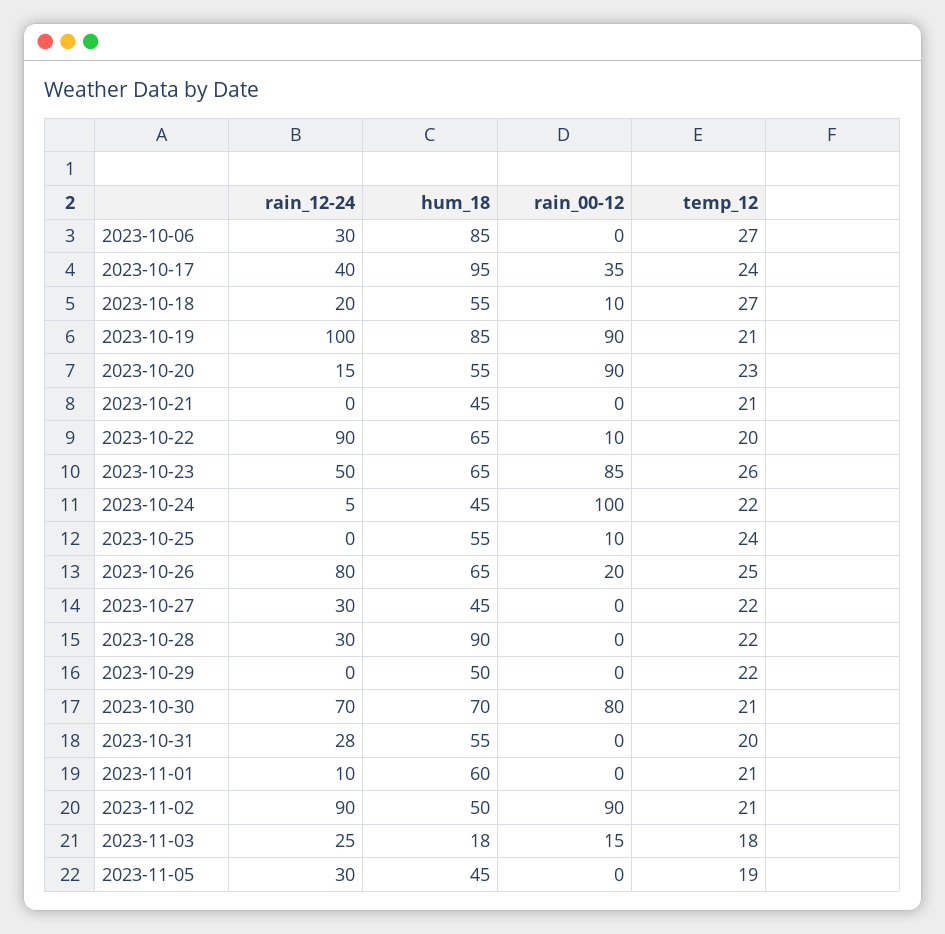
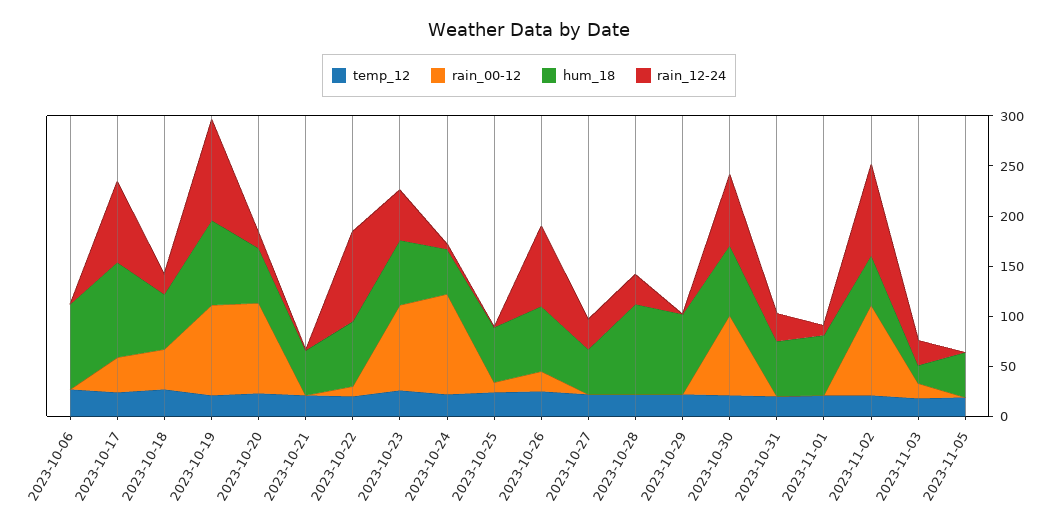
  {
    "rain_12-24": {
-     "2023-10-06": 30,
+     "2023-10-06": 0,
-     "2023-10-17": 40,
+     "2023-10-17": 80,
      "2023-10-18": 20,
      "2023-10-19": 100,
      "2023-10-20": 15,
      "2023-10-21": 0,
      "2023-10-22": 90,
      "2023-10-23": 50,
      "2023-10-24": 5,
      "2023-10-25": 0,
      "2023-10-26": 80,
      "2023-10-27": 30,
      "2023-10-28": 30,
      "2023-10-29": 0,
      "2023-10-30": 70,
      "2023-10-31": 28,
      "2023-11-01": 10,
      "2023-11-02": 90,
      "2023-11-03": 25,
-     "2023-11-05": 30
+     "2023-11-05": 0
    },
    "hum_18": {
      "2023-10-06": 85,
      "2023-10-17": 95,
      "2023-10-18": 55,
      "2023-10-19": 85,
      "2023-10-20": 55,
      "2023-10-21": 45,
      "2023-10-22": 65,
      "2023-10-23": 65,
      "2023-10-24": 45,
      "2023-10-25": 55,
      "2023-10-26": 65,
      "2023-10-27": 45,
      "2023-10-28": 90,
-     "2023-10-29": 50,
+     "2023-10-29": 80,
      "2023-10-30": 70,
      "2023-10-31": 55,
      "2023-11-01": 60,
      "2023-11-02": 50,
      "2023-11-03": 18,
      "2023-11-05": 45
    },
    "rain_00-12": {
      "2023-10-06": 0,
      "2023-10-17": 35,
-     "2023-10-18": 10,
+     "2023-10-18": 40,
      "2023-10-19": 90,
      "2023-10-20": 90,
      "2023-10-21": 0,
      "2023-10-22": 10,
      "2023-10-23": 85,
      "2023-10-24": 100,
      "2023-10-25": 10,
      "2023-10-26": 20,
      "2023-10-27": 0,
      "2023-10-28": 0,
      "2023-10-29": 0,
      "2023-10-30": 80,
      "2023-10-31": 0,
      "2023-11-01": 0,
      "2023-11-02": 90,
      "2023-11-03": 15,
      "2023-11-05": 0
    },
    "temp_12": {
      "2023-10-06": 27,
      "2023-10-17": 24,
      "2023-10-18": 27,
      "2023-10-19": 21,
      "2023-10-20": 23,
      "2023-10-21": 21,
      "2023-10-22": 20,
      "2023-10-23": 26,
      "2023-10-24": 22,
      "2023-10-25": 24,
      "2023-10-26": 25,
      "2023-10-27": 22,
      "2023-10-28": 22,
      "2023-10-29": 22,
      "2023-10-30": 21,
      "2023-10-31": 20,
      "2023-11-01": 21,
      "2023-11-02": 21,
      "2023-11-03": 18,
      "2023-11-05": 19
    }
  }

